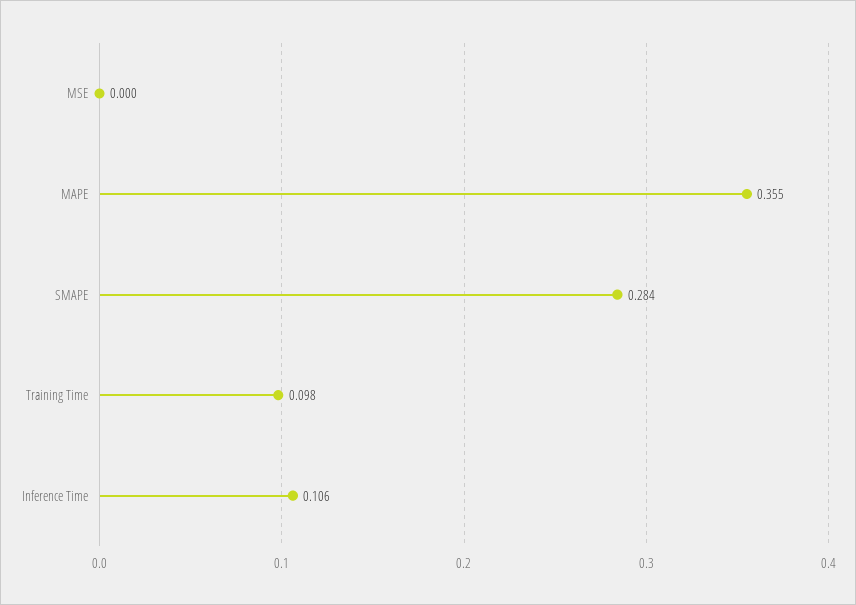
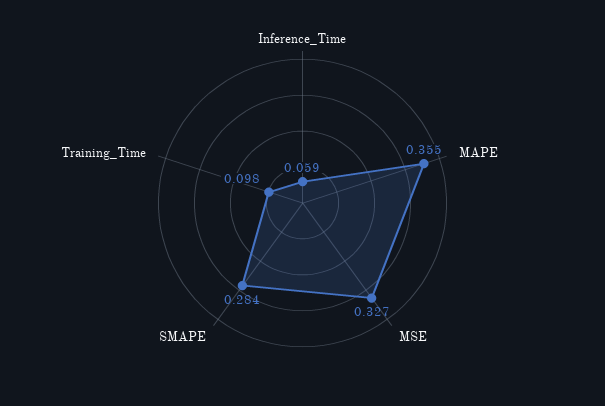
  {
-   "MSE": 0,
+   "MSE": 0.327,
    "MAPE": 0.355,
    "SMAPE": 0.284,
    "Training Time": 0.098,
-   "Inference Time": 0.106
+   "Inference Time": 0.059
  }

